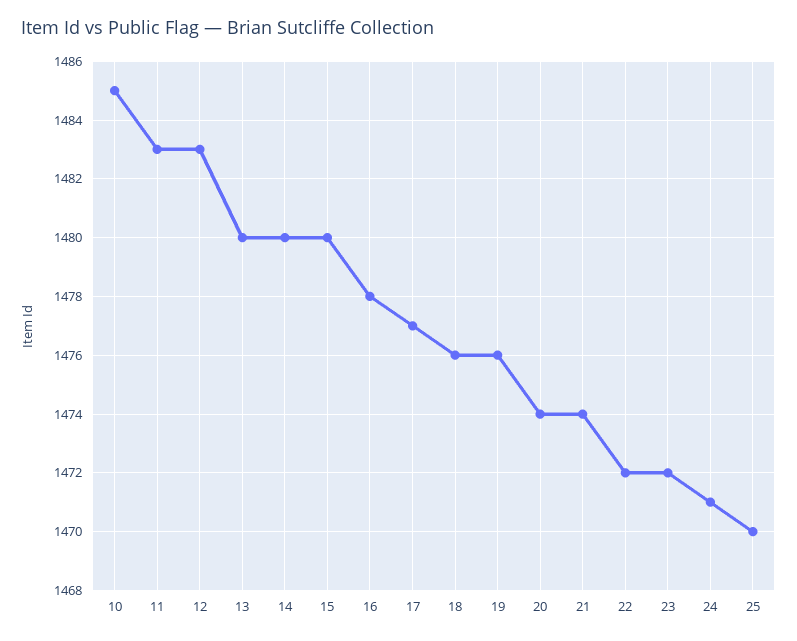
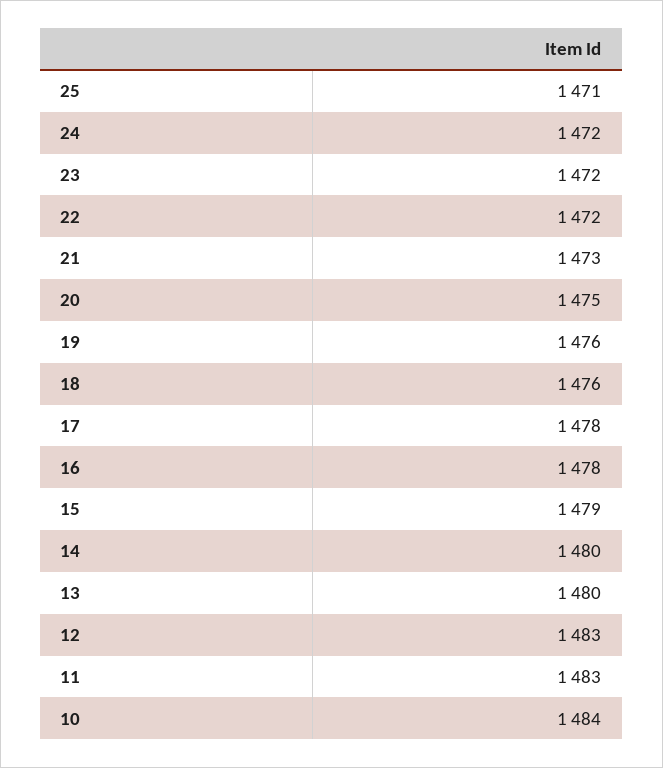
  {
-   "10": 1485,
+   "10": 1484,
    "11": 1483,
    "12": 1483,
    "13": 1480,
    "14": 1480,
-   "15": 1480,
+   "15": 1479,
    "16": 1478,
-   "17": 1477,
+   "17": 1478,
    "18": 1476,
    "19": 1476,
-   "20": 1474,
+   "20": 1475,
-   "21": 1474,
+   "21": 1473,
    "22": 1472,
    "23": 1472,
-   "24": 1471,
+   "24": 1472,
-   "25": 1470
+   "25": 1471
  }

